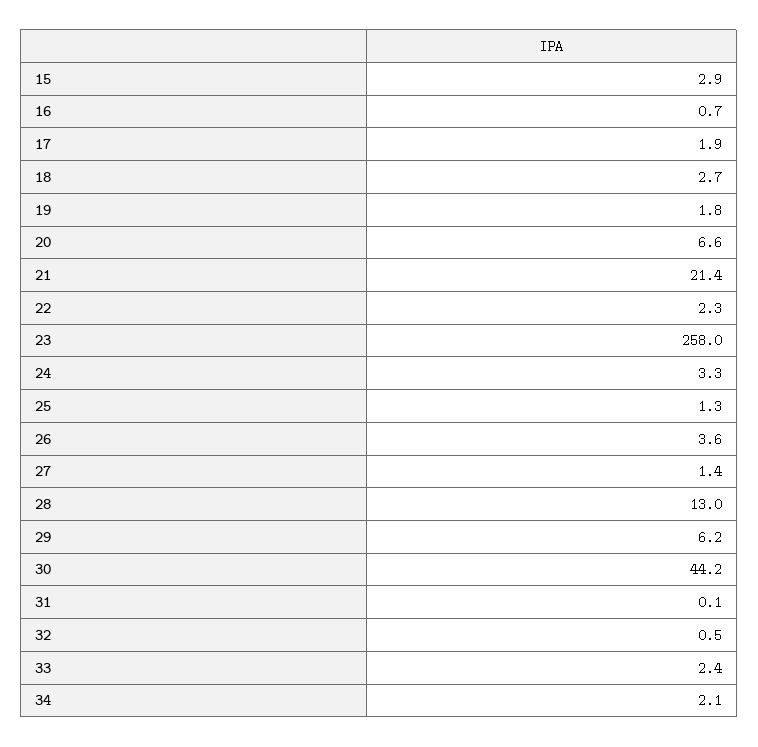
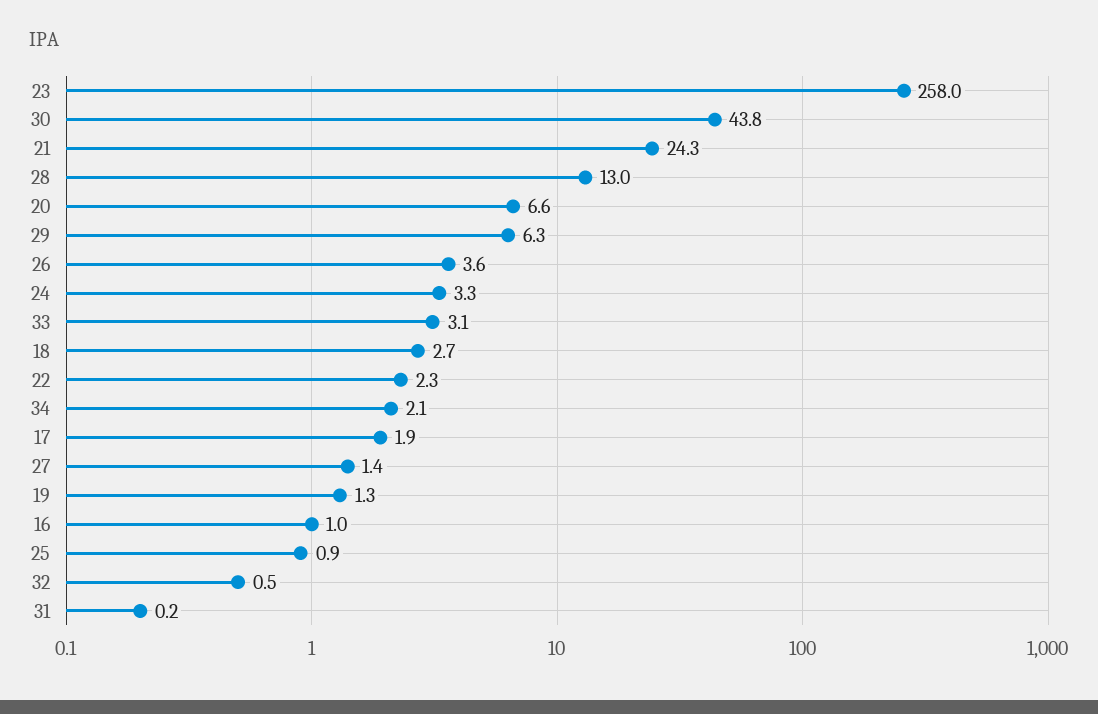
  {
-   "15": 2.9,
-   "16": 0.7,
+   "16": 1,
    "17": 1.9,
    "18": 2.7,
-   "19": 1.8,
+   "19": 1.3,
    "20": 6.6,
-   "21": 21.4,
+   "21": 24.3,
    "22": 2.3,
    "23": 258,
    "24": 3.3,
-   "25": 1.3,
+   "25": 0.9,
    "26": 3.6,
    "27": 1.4,
    "28": 13,
-   "29": 6.2,
+   "29": 6.3,
-   "30": 44.2,
+   "30": 43.8,
-   "31": 0.1,
+   "31": 0.2,
    "32": 0.5,
-   "33": 2.4,
+   "33": 3.1,
    "34": 2.1
  }

